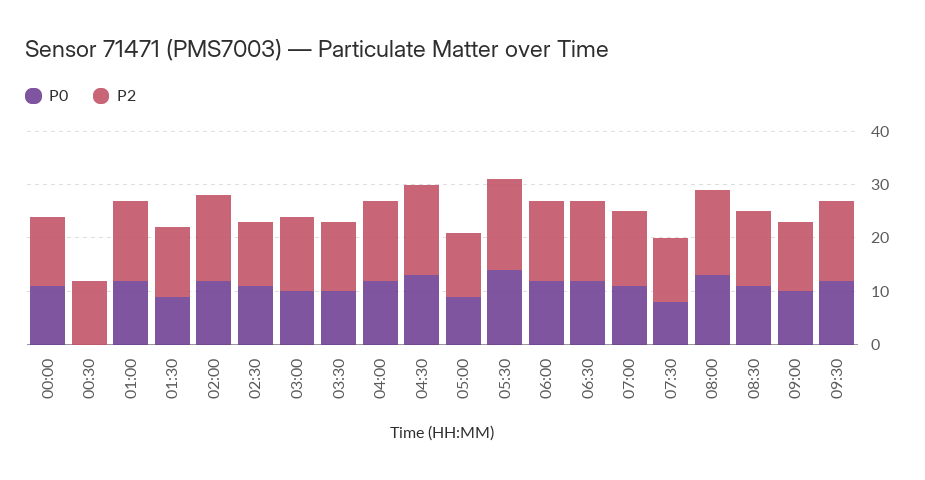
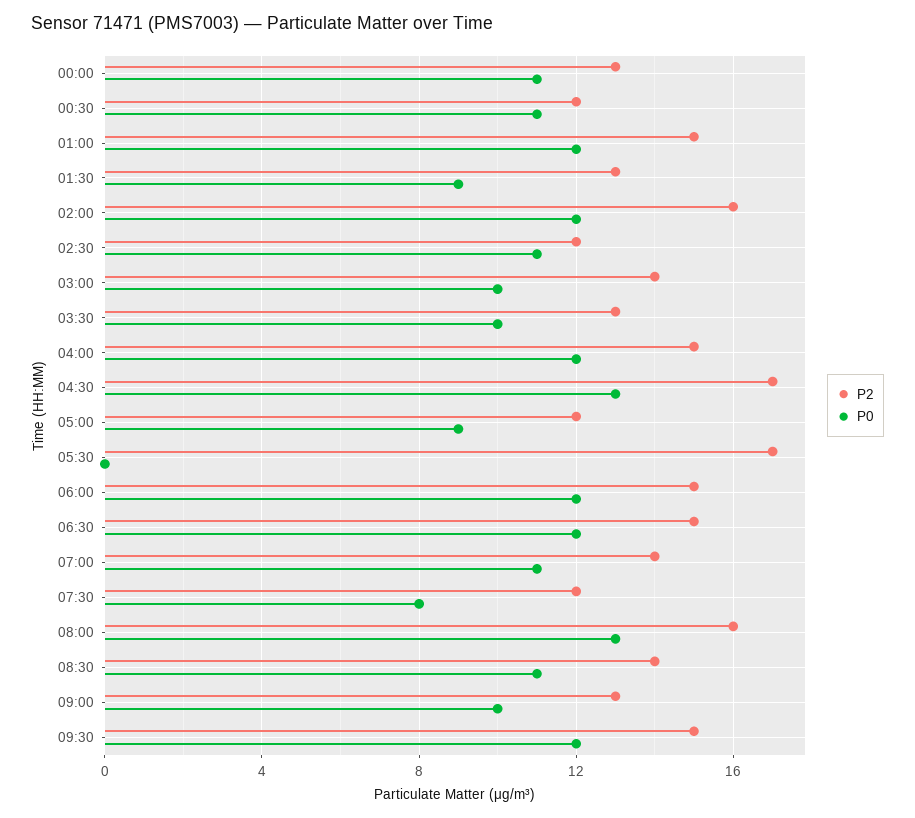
  {
    "P0": {
      "00:00": 11,
-     "00:30": 0,
+     "00:30": 11,
      "01:00": 12,
      "01:30": 9,
      "02:00": 12,
      "02:30": 11,
      "03:00": 10,
      "03:30": 10,
      "04:00": 12,
      "04:30": 13,
      "05:00": 9,
-     "05:30": 15,
+     "05:30": 0,
      "06:00": 12,
      "06:30": 12,
      "07:00": 11,
      "07:30": 8,
      "08:00": 13,
      "08:30": 11,
      "09:00": 10,
      "09:30": 12
    },
    "P2": {
      "00:00": 13,
      "00:30": 12,
      "01:00": 15,
      "01:30": 13,
      "02:00": 16,
      "02:30": 12,
      "03:00": 14,
      "03:30": 13,
      "04:00": 15,
      "04:30": 17,
      "05:00": 12,
      "05:30": 17,
      "06:00": 15,
      "06:30": 15,
      "07:00": 14,
      "07:30": 12,
      "08:00": 16,
      "08:30": 14,
      "09:00": 13,
      "09:30": 15
    }
  }

